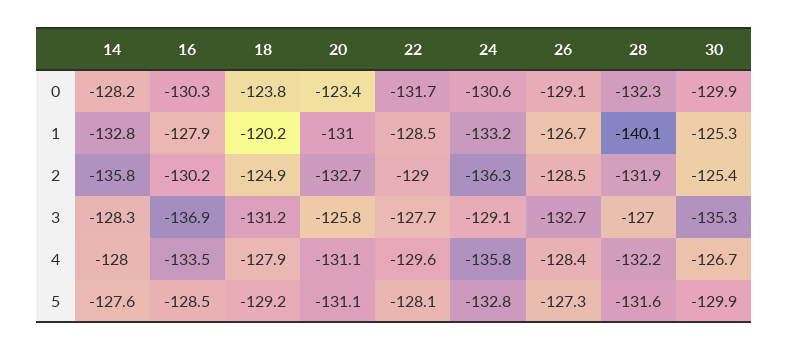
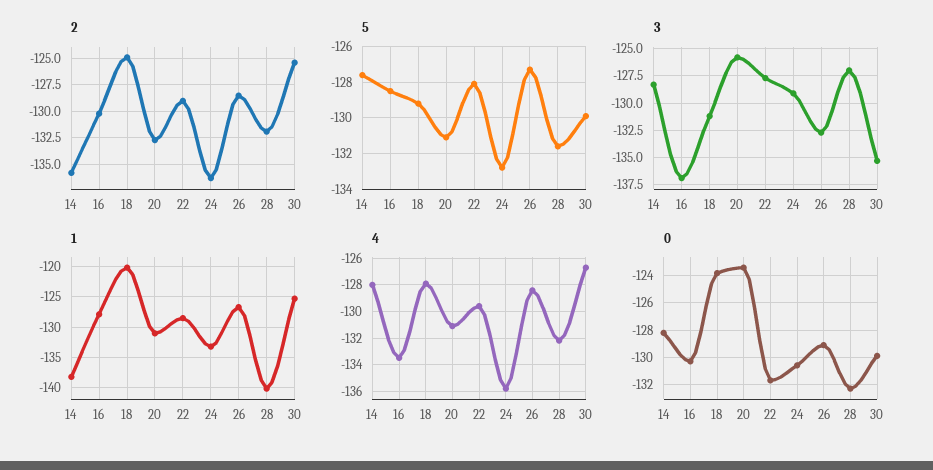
  {
    "0": {
      "14": -128.2,
      "16": -130.3,
      "18": -123.8,
      "20": -123.4,
      "22": -131.7,
      "24": -130.6,
      "26": -129.1,
      "28": -132.3,
      "30": -129.9
    },
    "1": {
-     "14": -132.8,
+     "14": -138,
      "16": -127.9,
      "18": -120.2,
      "20": -131,
      "22": -128.5,
      "24": -133.2,
      "26": -126.7,
      "28": -140.1,
      "30": -125.3
    },
    "2": {
      "14": -135.8,
      "16": -130.2,
      "18": -124.9,
      "20": -132.7,
      "22": -129,
      "24": -136.3,
      "26": -128.5,
      "28": -131.9,
      "30": -125.4
    },
    "3": {
      "14": -128.3,
      "16": -136.9,
      "18": -131.2,
      "20": -125.8,
      "22": -127.7,
      "24": -129.1,
      "26": -132.7,
      "28": -127,
      "30": -135.3
    },
    "4": {
      "14": -128,
      "16": -133.5,
      "18": -127.9,
      "20": -131.1,
      "22": -129.6,
      "24": -135.8,
      "26": -128.4,
      "28": -132.2,
      "30": -126.7
    },
    "5": {
      "14": -127.6,
      "16": -128.5,
      "18": -129.2,
      "20": -131.1,
      "22": -128.1,
      "24": -132.8,
      "26": -127.3,
      "28": -131.6,
      "30": -129.9
    }
  }

